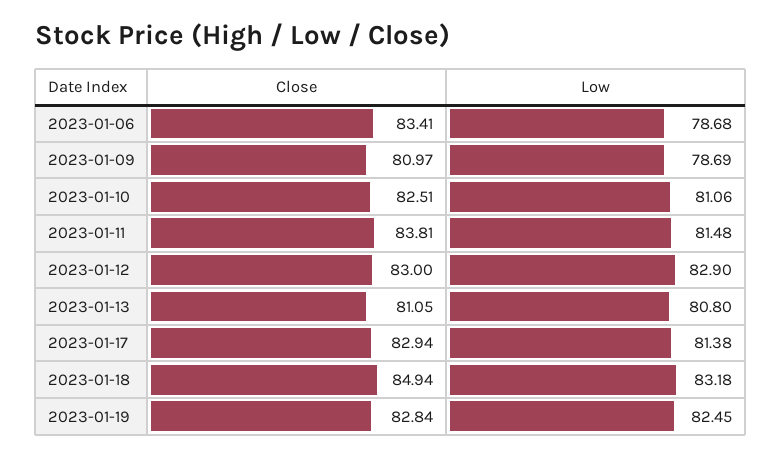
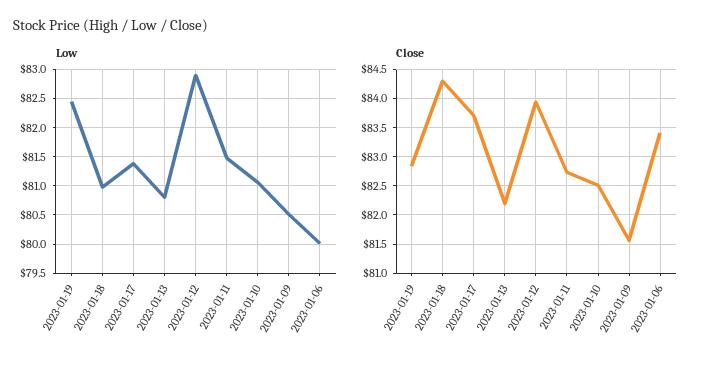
  {
    "Close": {
      "2023-01-06": 83.41,
-     "2023-01-09": 80.97,
+     "2023-01-09": 81.5,
      "2023-01-10": 82.51,
-     "2023-01-11": 83.81,
+     "2023-01-11": 82.75,
-     "2023-01-12": 83,
+     "2023-01-12": 84,
-     "2023-01-13": 81.05,
+     "2023-01-13": 82.25,
-     "2023-01-17": 82.94,
+     "2023-01-17": 83.75,
-     "2023-01-18": 84.94,
+     "2023-01-18": 84.25,
      "2023-01-19": 82.84
    },
    "Low": {
-     "2023-01-06": 78.68,
+     "2023-01-06": 80,
-     "2023-01-09": 78.69,
+     "2023-01-09": 80.5,
      "2023-01-10": 81.06,
      "2023-01-11": 81.48,
      "2023-01-12": 82.9,
      "2023-01-13": 80.8,
      "2023-01-17": 81.38,
-     "2023-01-18": 83.18,
+     "2023-01-18": 81,
      "2023-01-19": 82.45
    }
  }

